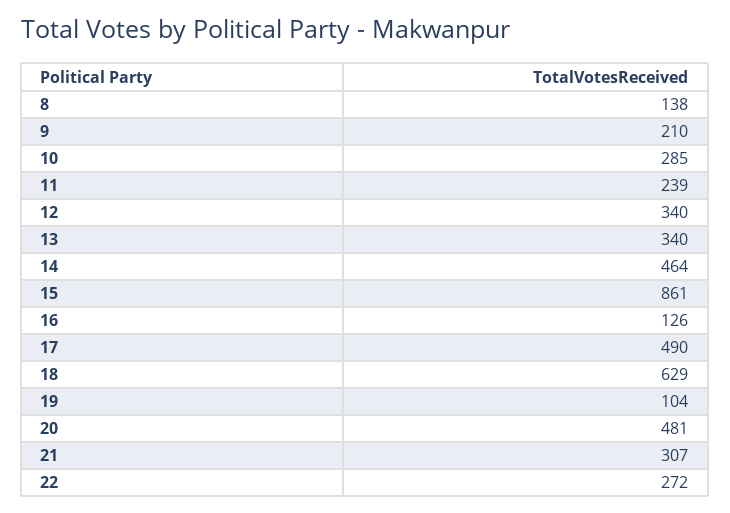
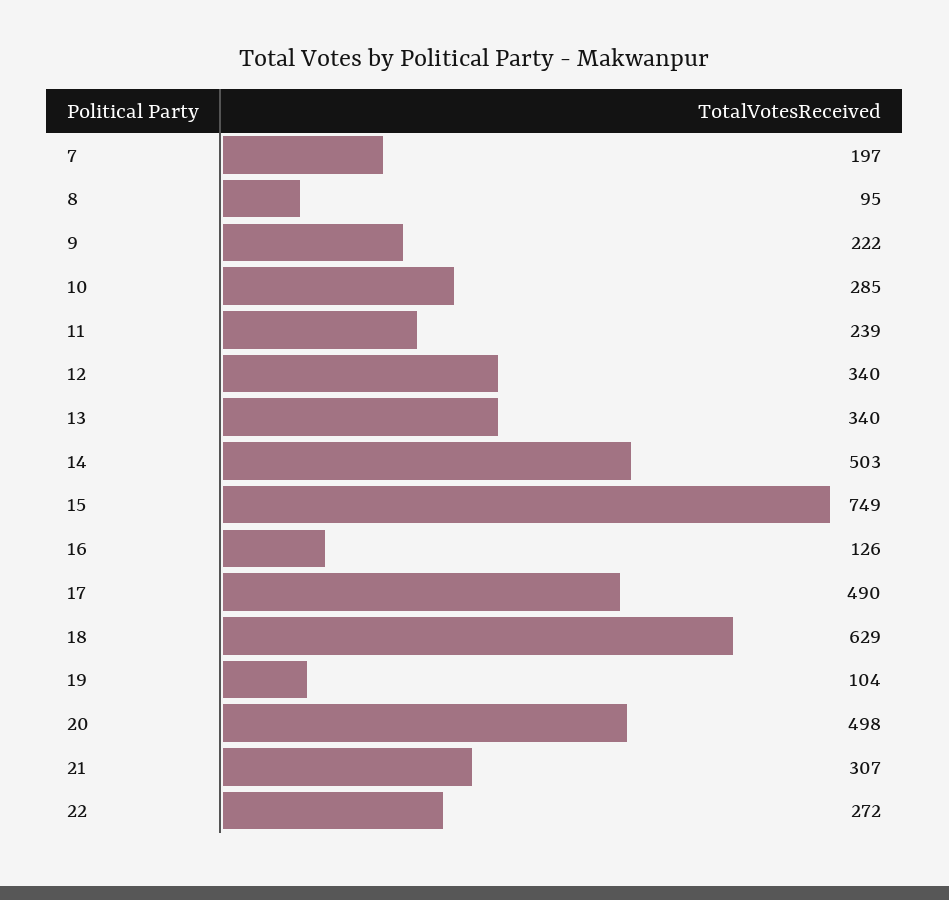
  {
-   "8": 138,
+   "8": 95,
-   "9": 210,
+   "9": 222,
    "10": 285,
    "11": 239,
    "12": 340,
    "13": 340,
-   "14": 464,
+   "14": 503,
-   "15": 861,
+   "15": 749,
    "16": 126,
    "17": 490,
    "18": 629,
    "19": 104,
-   "20": 481,
+   "20": 498,
    "21": 307,
-   "22": 272
+   "22": 272,
+   "7": 197
  }

